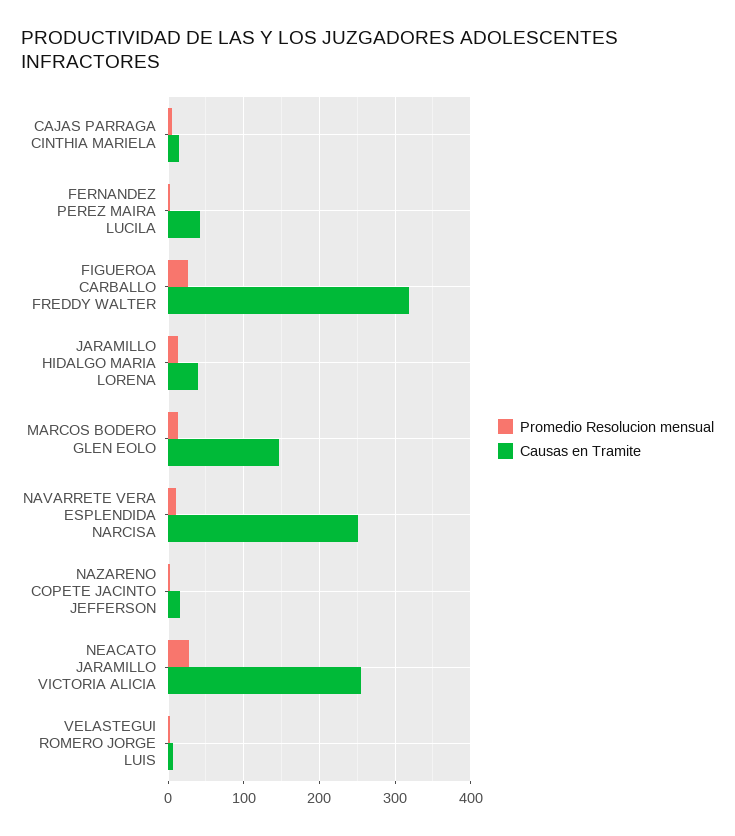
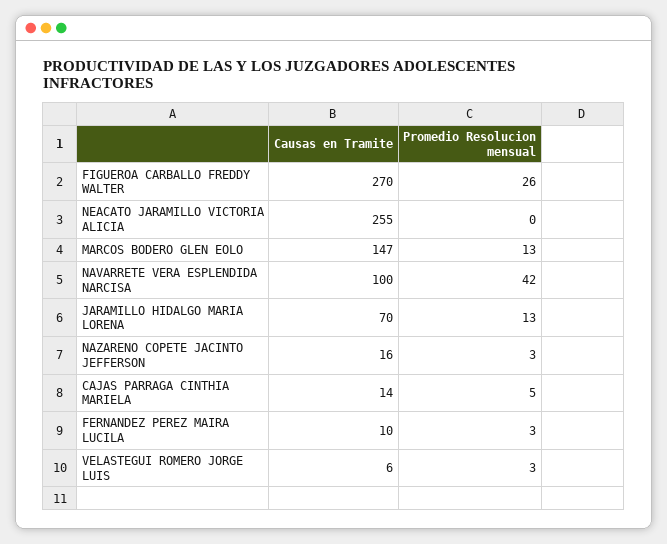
  {
    "Promedio Resolucion mensual": {
      "CAJAS PARRAGA CINTHIA MARIELA": 5,
      "FERNANDEZ PEREZ MAIRA LUCILA": 3,
      "FIGUEROA CARBALLO FREDDY WALTER": 26,
      "JARAMILLO HIDALGO MARIA LORENA": 13,
      "MARCOS BODERO GLEN EOLO": 13,
-     "NAVARRETE VERA ESPLENDIDA NARCISA": 10,
+     "NAVARRETE VERA ESPLENDIDA NARCISA": 42,
      "NAZARENO COPETE JACINTO JEFFERSON": 3,
-     "NEACATO JARAMILLO VICTORIA ALICIA": 30,
+     "NEACATO JARAMILLO VICTORIA ALICIA": 0,
      "VELASTEGUI ROMERO JORGE LUIS": 3
    },
    "Causas en Tramite": {
      "CAJAS PARRAGA CINTHIA MARIELA": 14,
-     "FERNANDEZ PEREZ MAIRA LUCILA": 40,
+     "FERNANDEZ PEREZ MAIRA LUCILA": 10,
-     "FIGUEROA CARBALLO FREDDY WALTER": 320,
+     "FIGUEROA CARBALLO FREDDY WALTER": 270,
-     "JARAMILLO HIDALGO MARIA LORENA": 40,
+     "JARAMILLO HIDALGO MARIA LORENA": 70,
      "MARCOS BODERO GLEN EOLO": 147,
-     "NAVARRETE VERA ESPLENDIDA NARCISA": 250,
+     "NAVARRETE VERA ESPLENDIDA NARCISA": 100,
      "NAZARENO COPETE JACINTO JEFFERSON": 16,
      "NEACATO JARAMILLO VICTORIA ALICIA": 255,
      "VELASTEGUI ROMERO JORGE LUIS": 6
    }
  }

